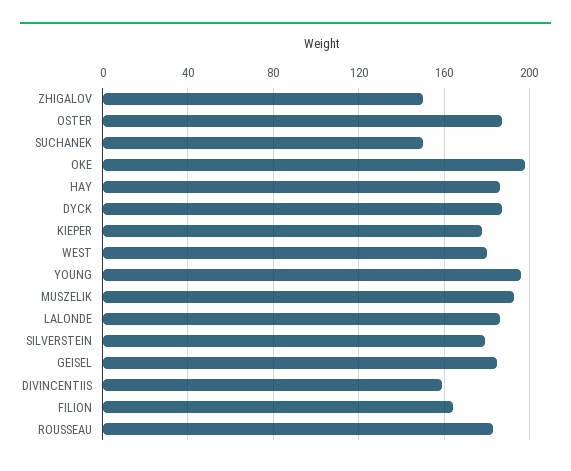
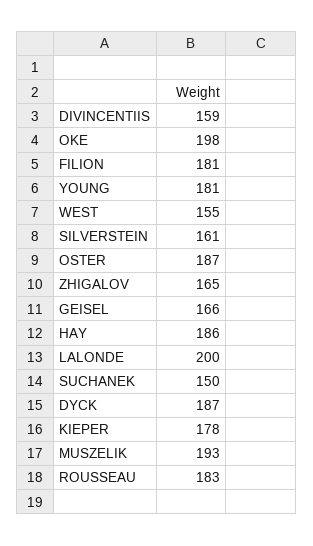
  {
-   "ZHIGALOV": 150,
+   "ZHIGALOV": 165,
    "OSTER": 187,
    "SUCHANEK": 150,
    "OKE": 198,
    "HAY": 186,
    "DYCK": 187,
    "KIEPER": 178,
-   "WEST": 180,
+   "WEST": 155,
-   "YOUNG": 195,
+   "YOUNG": 181,
    "MUSZELIK": 193,
-   "LALONDE": 185,
+   "LALONDE": 200,
-   "SILVERSTEIN": 180,
+   "SILVERSTEIN": 161,
-   "GEISEL": 185,
+   "GEISEL": 166,
    "DIVINCENTIIS": 159,
-   "FILION": 165,
+   "FILION": 181,
    "ROUSSEAU": 183
  }

